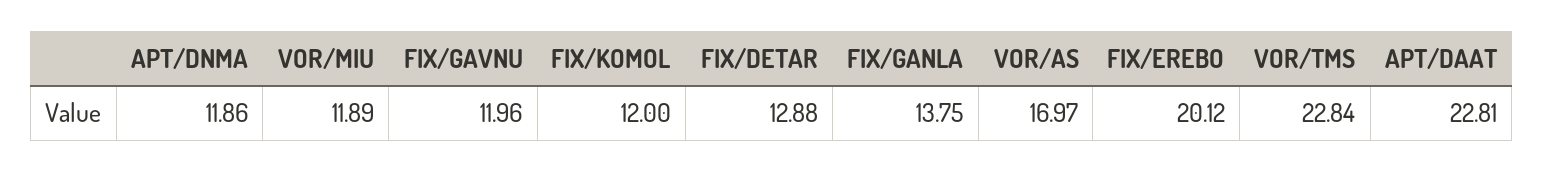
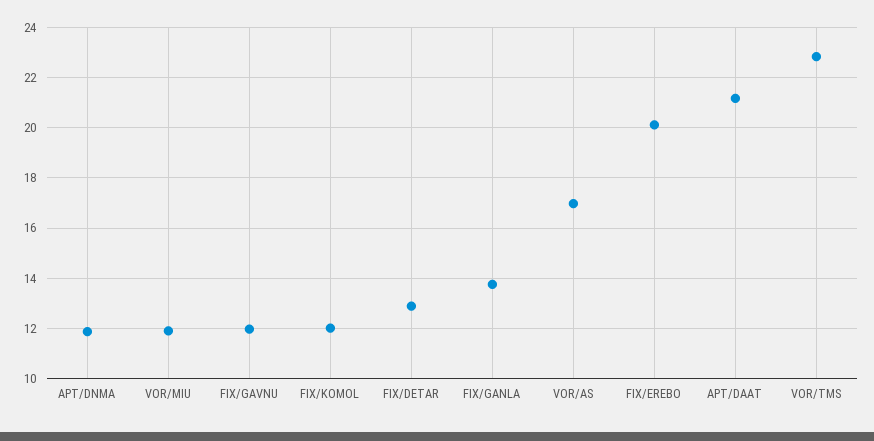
  {
    "APT/DNMA": 11.86,
    "VOR/MIU": 11.89,
    "FIX/GAVNU": 11.96,
    "FIX/KOMOL": 12,
    "FIX/DETAR": 12.88,
    "FIX/GANLA": 13.75,
    "VOR/AS": 16.97,
    "FIX/EREBO": 20.12,
    "VOR/TMS": 22.84,
-   "APT/DAAT": 22.81
+   "APT/DAAT": 21.25
  }

